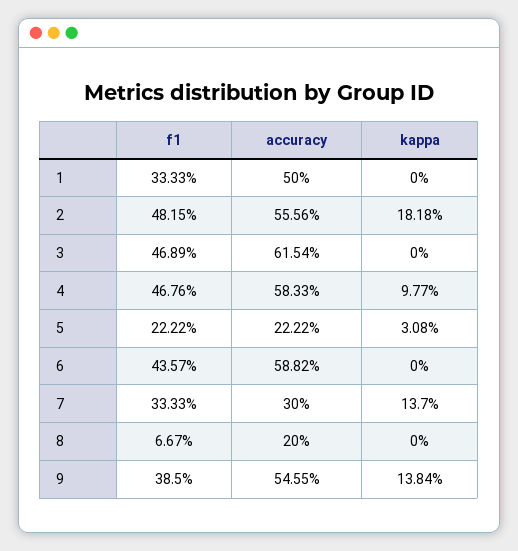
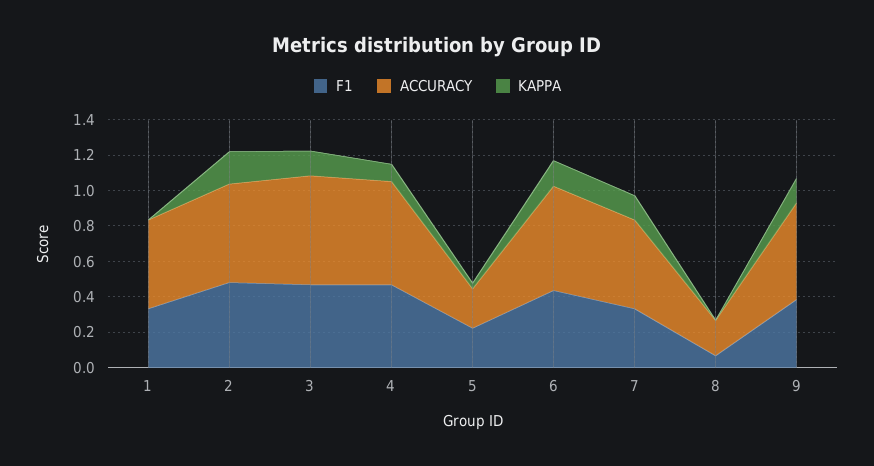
  {
    "f1": {
      "1": 0.3333,
      "2": 0.4815,
      "3": 0.4689,
      "4": 0.4676,
      "5": 0.2222,
      "6": 0.4357,
      "7": 0.3333,
      "8": 0.0667,
      "9": 0.385
    },
    "accuracy": {
      "1": 0.5,
      "2": 0.5556,
      "3": 0.6154,
      "4": 0.5833,
      "5": 0.2222,
      "6": 0.5882,
-     "7": 0.3,
+     "7": 0.5,
      "8": 0.2,
      "9": 0.5455
    },
    "kappa": {
      "1": 0,
      "2": 0.1818,
-     "3": 0,
+     "3": 0.15,
      "4": 0.0977,
      "5": 0.0308,
-     "6": 0,
+     "6": 0.15,
      "7": 0.137,
      "8": 0,
      "9": 0.1384
    }
  }

